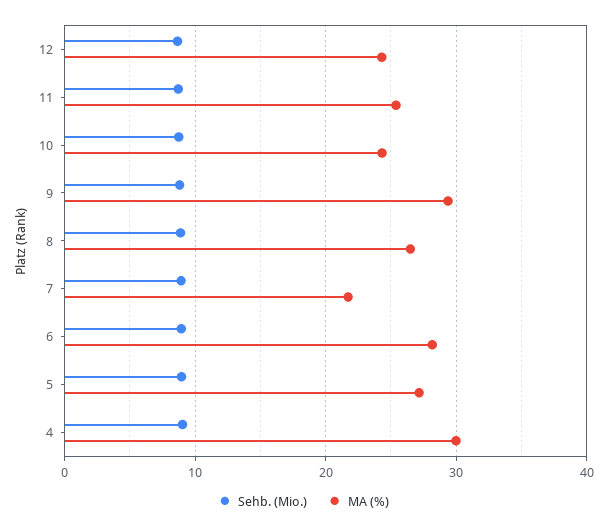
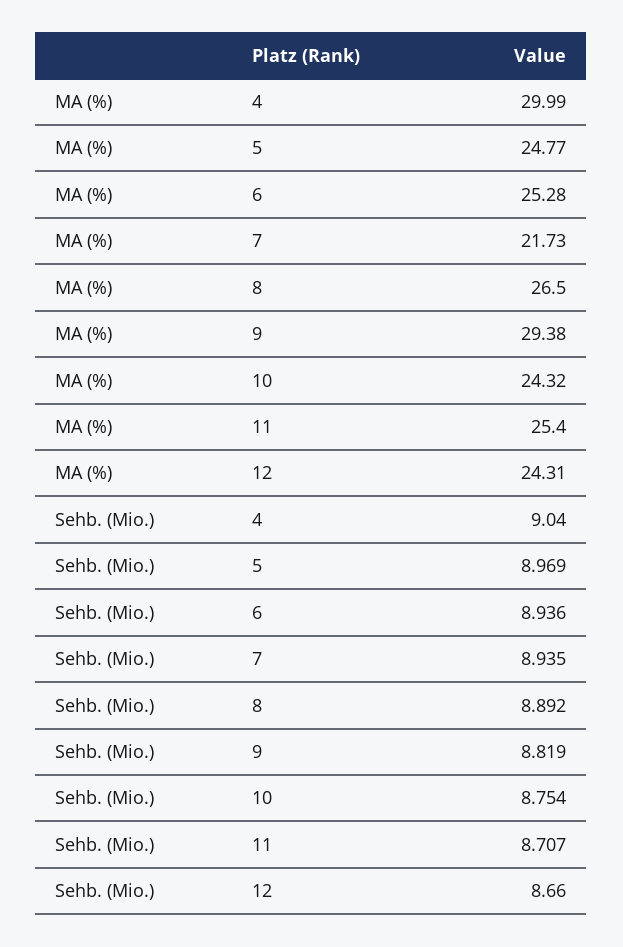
  {
    "Sehb. (Mio.)": {
      "12": 8.66,
      "11": 8.707,
      "10": 8.754,
      "9": 8.819,
      "8": 8.892,
      "7": 8.935,
      "6": 8.936,
      "5": 8.969,
      "4": 9.04
    },
    "MA (%)": {
      "12": 24.31,
      "11": 25.4,
      "10": 24.32,
      "9": 29.38,
      "8": 26.5,
      "7": 21.73,
-     "6": 28,
+     "6": 25.28,
-     "5": 27,
+     "5": 24.77,
      "4": 29.99
    }
  }

